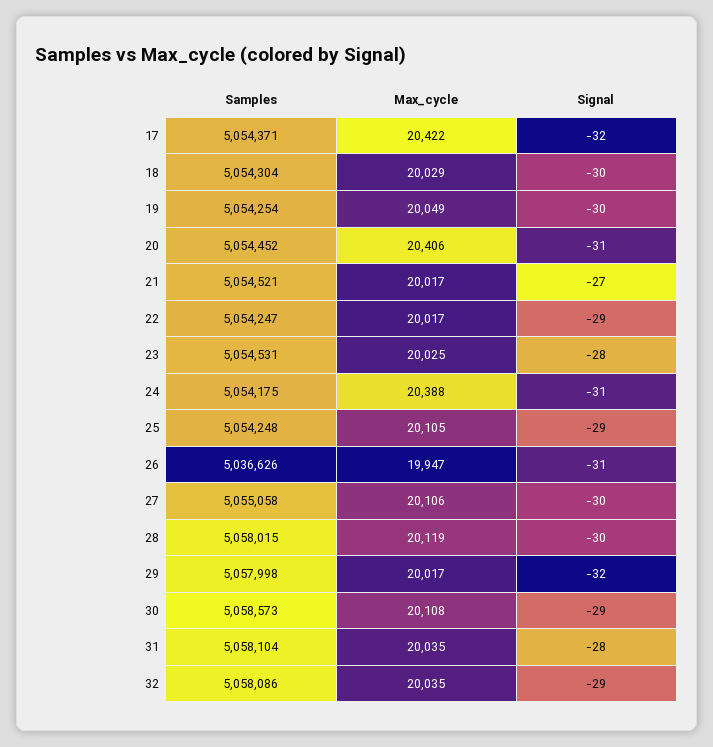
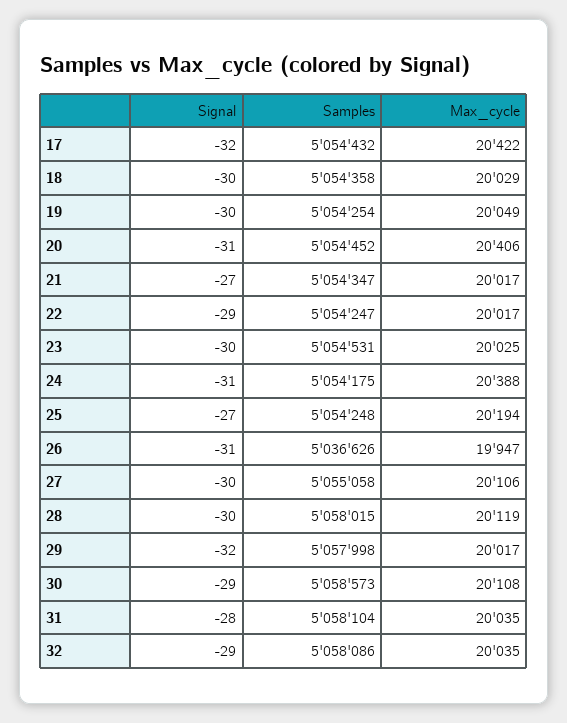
  {
    "Samples": {
-     "17": 5054371,
+     "17": 5054432,
-     "18": 5054304,
+     "18": 5054358,
      "19": 5054254,
      "20": 5054452,
-     "21": 5054521,
+     "21": 5054347,
      "22": 5054247,
      "23": 5054531,
      "24": 5054175,
      "25": 5054248,
      "26": 5036626,
      "27": 5055058,
      "28": 5058015,
      "29": 5057998,
      "30": 5058573,
      "31": 5058104,
      "32": 5058086
    },
    "Max_cycle": {
      "17": 20422,
      "18": 20029,
      "19": 20049,
      "20": 20406,
      "21": 20017,
      "22": 20017,
      "23": 20025,
      "24": 20388,
-     "25": 20105,
+     "25": 20194,
      "26": 19947,
      "27": 20106,
      "28": 20119,
      "29": 20017,
      "30": 20108,
      "31": 20035,
      "32": 20035
    },
    "Signal": {
      "17": -32,
      "18": -30,
      "19": -30,
      "20": -31,
      "21": -27,
      "22": -29,
-     "23": -28,
+     "23": -30,
      "24": -31,
-     "25": -29,
+     "25": -27,
      "26": -31,
      "27": -30,
      "28": -30,
      "29": -32,
      "30": -29,
      "31": -28,
      "32": -29
    }
  }

